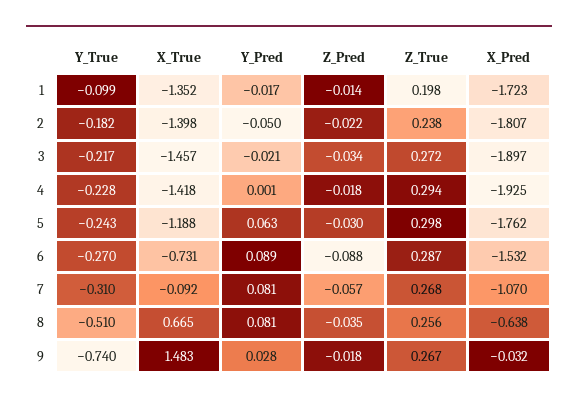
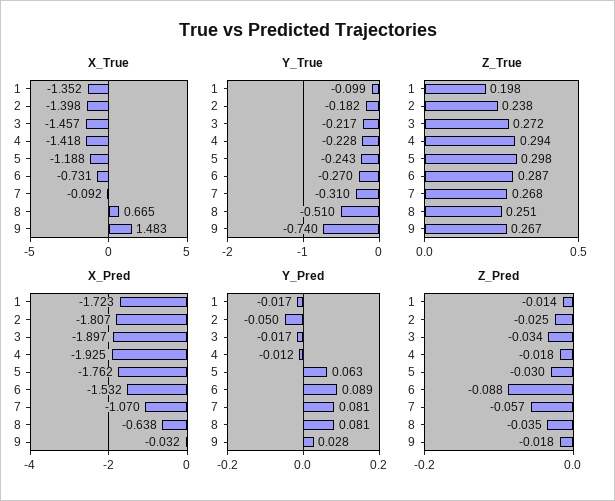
  {
    "Y_True": {
      "1": -0.099,
      "2": -0.182,
      "3": -0.217,
      "4": -0.228,
      "5": -0.243,
      "6": -0.27,
      "7": -0.31,
      "8": -0.51,
      "9": -0.74
    },
    "X_True": {
      "1": -1.352,
      "2": -1.398,
      "3": -1.457,
      "4": -1.418,
      "5": -1.188,
      "6": -0.731,
      "7": -0.092,
      "8": 0.665,
      "9": 1.483
    },
    "Y_Pred": {
      "1": -0.017,
      "2": -0.05,
-     "3": -0.021,
+     "3": -0.017,
-     "4": 0.001,
+     "4": -0.012,
      "5": 0.063,
      "6": 0.089,
      "7": 0.081,
      "8": 0.081,
      "9": 0.028
    },
    "Z_Pred": {
      "1": -0.014,
-     "2": -0.022,
+     "2": -0.025,
      "3": -0.034,
      "4": -0.018,
      "5": -0.03,
      "6": -0.088,
      "7": -0.057,
      "8": -0.035,
      "9": -0.018
    },
    "Z_True": {
      "1": 0.198,
      "2": 0.238,
      "3": 0.272,
      "4": 0.294,
      "5": 0.298,
      "6": 0.287,
      "7": 0.268,
-     "8": 0.256,
+     "8": 0.251,
      "9": 0.267
    },
    "X_Pred": {
      "1": -1.723,
      "2": -1.807,
      "3": -1.897,
      "4": -1.925,
      "5": -1.762,
      "6": -1.532,
      "7": -1.07,
      "8": -0.638,
      "9": -0.032
    }
  }

